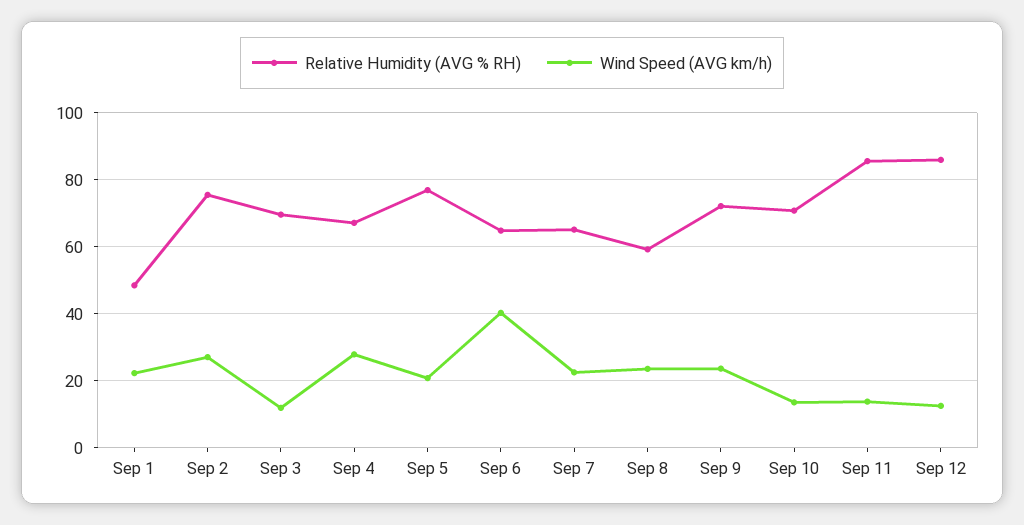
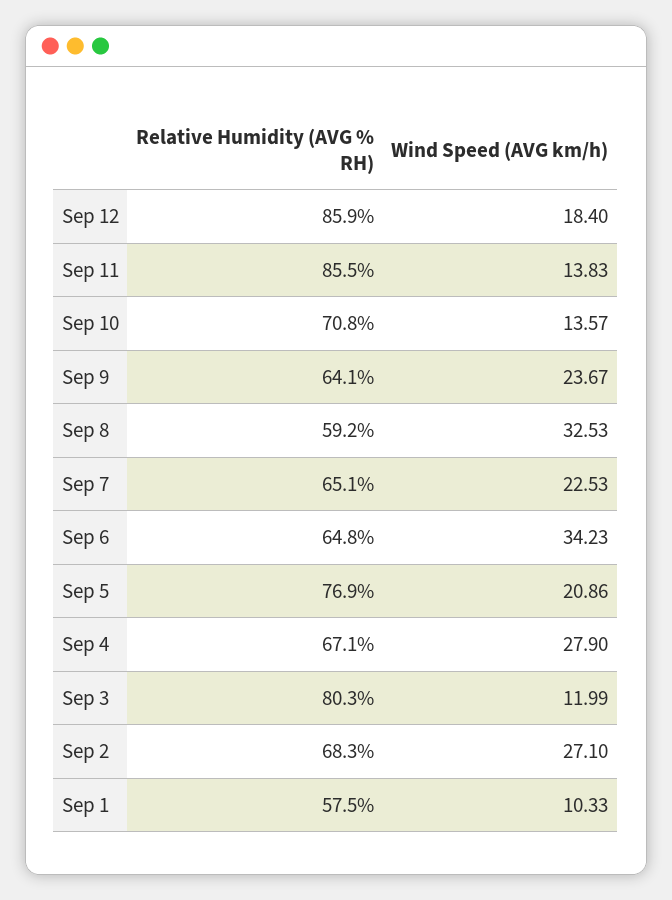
  {
    "Relative Humidity (AVG % RH)": {
-     "Sep 1": 48,
+     "Sep 1": 57.5,
-     "Sep 2": 76,
+     "Sep 2": 68.3,
-     "Sep 3": 70,
+     "Sep 3": 80.3,
      "Sep 4": 67.1,
      "Sep 5": 76.9,
      "Sep 6": 64.8,
      "Sep 7": 65.1,
      "Sep 8": 59.2,
-     "Sep 9": 72,
+     "Sep 9": 64.1,
      "Sep 10": 70.8,
      "Sep 11": 85.5,
      "Sep 12": 85.9
    },
    "Wind Speed (AVG km/h)": {
-     "Sep 1": 22,
+     "Sep 1": 10.33,
      "Sep 2": 27.1,
      "Sep 3": 11.99,
      "Sep 4": 27.9,
      "Sep 5": 20.86,
-     "Sep 6": 40,
+     "Sep 6": 34.23,
      "Sep 7": 22.53,
-     "Sep 8": 24,
+     "Sep 8": 32.53,
      "Sep 9": 23.67,
      "Sep 10": 13.57,
      "Sep 11": 13.83,
-     "Sep 12": 12
+     "Sep 12": 18.4
    }
  }

